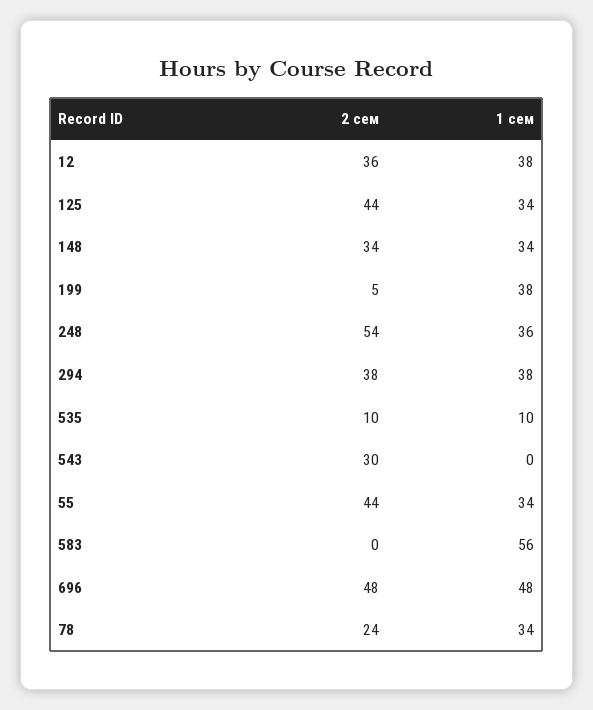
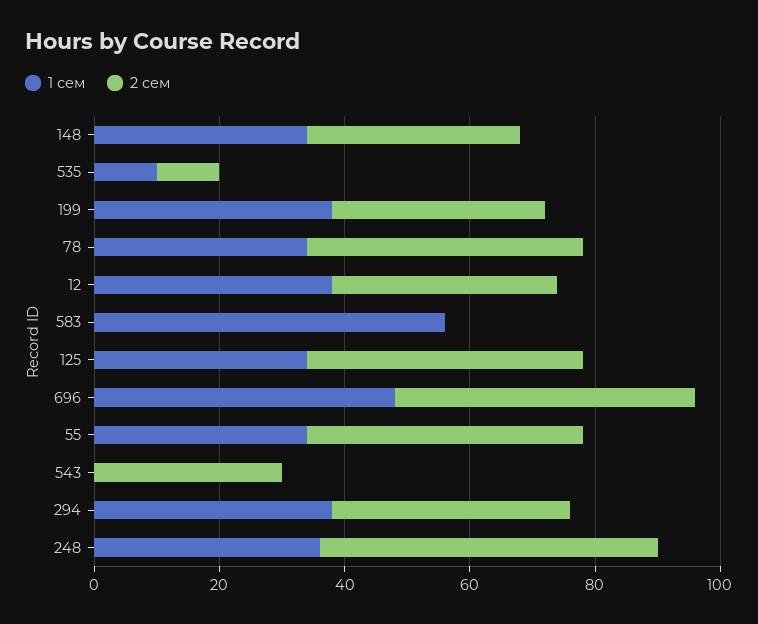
  {
    "2 сем": {
      "12": 36,
      "125": 44,
      "148": 34,
-     "199": 5,
+     "199": 35,
      "248": 54,
      "294": 38,
      "535": 10,
      "543": 30,
      "55": 44,
      "583": 0,
      "696": 48,
-     "78": 24
+     "78": 45
    },
    "1 сем": {
      "12": 38,
      "125": 34,
      "148": 34,
      "199": 38,
      "248": 36,
      "294": 38,
      "535": 10,
      "543": 0,
      "55": 34,
      "583": 56,
      "696": 48,
      "78": 34
    }
  }

